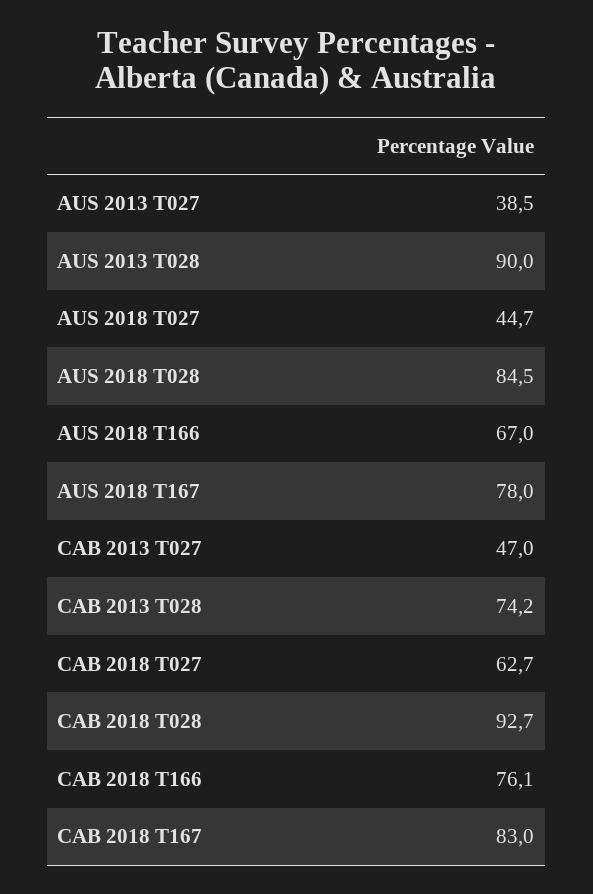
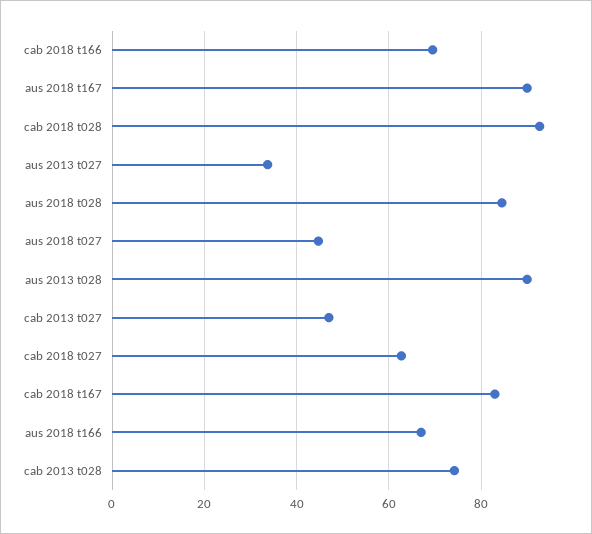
  {
-   "AUS 2013 T027": 38.5,
+   "AUS 2013 T027": 34,
    "AUS 2013 T028": 90,
    "AUS 2018 T027": 44.7,
    "AUS 2018 T028": 84.5,
    "AUS 2018 T166": 67,
-   "AUS 2018 T167": 78,
+   "AUS 2018 T167": 90,
    "CAB 2013 T027": 47,
    "CAB 2013 T028": 74.2,
    "CAB 2018 T027": 62.7,
    "CAB 2018 T028": 92.7,
-   "CAB 2018 T166": 76.1,
+   "CAB 2018 T166": 70,
    "CAB 2018 T167": 83
  }

